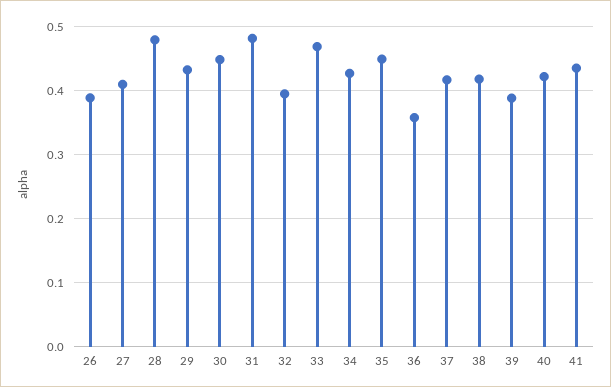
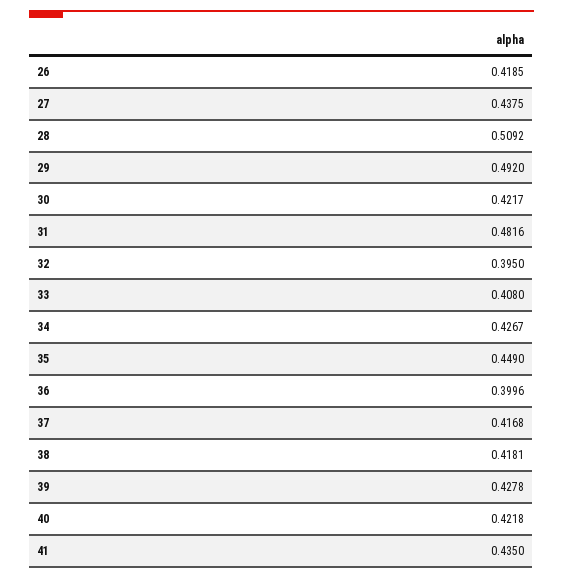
  {
-   "26": 0.39,
+   "26": 0.4185,
-   "27": 0.41,
+   "27": 0.4375,
-   "28": 0.48,
+   "28": 0.5092,
-   "29": 0.43,
+   "29": 0.492,
-   "30": 0.45,
+   "30": 0.4217,
    "31": 0.4816,
    "32": 0.395,
-   "33": 0.47,
+   "33": 0.408,
    "34": 0.4267,
    "35": 0.449,
-   "36": 0.36,
+   "36": 0.3996,
    "37": 0.4168,
    "38": 0.4181,
-   "39": 0.39,
+   "39": 0.4278,
    "40": 0.4218,
    "41": 0.435
  }

